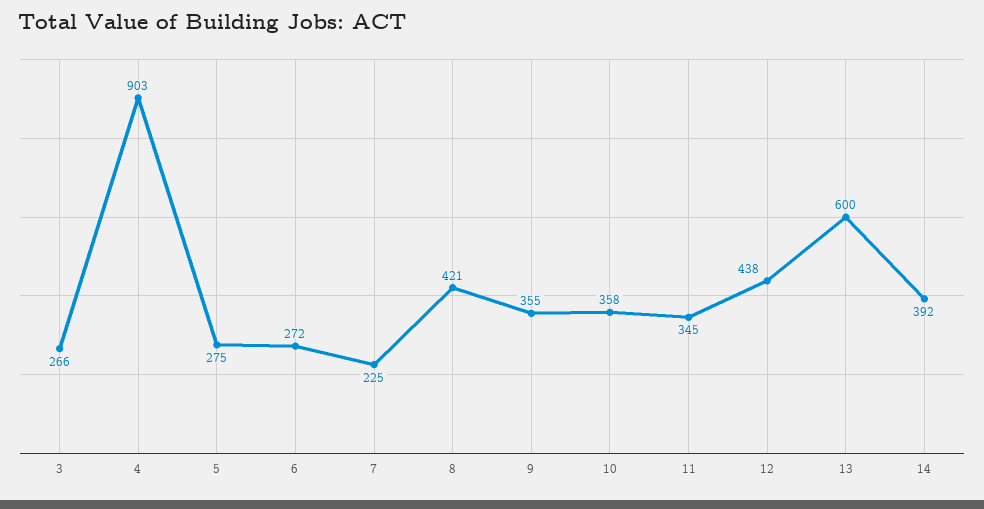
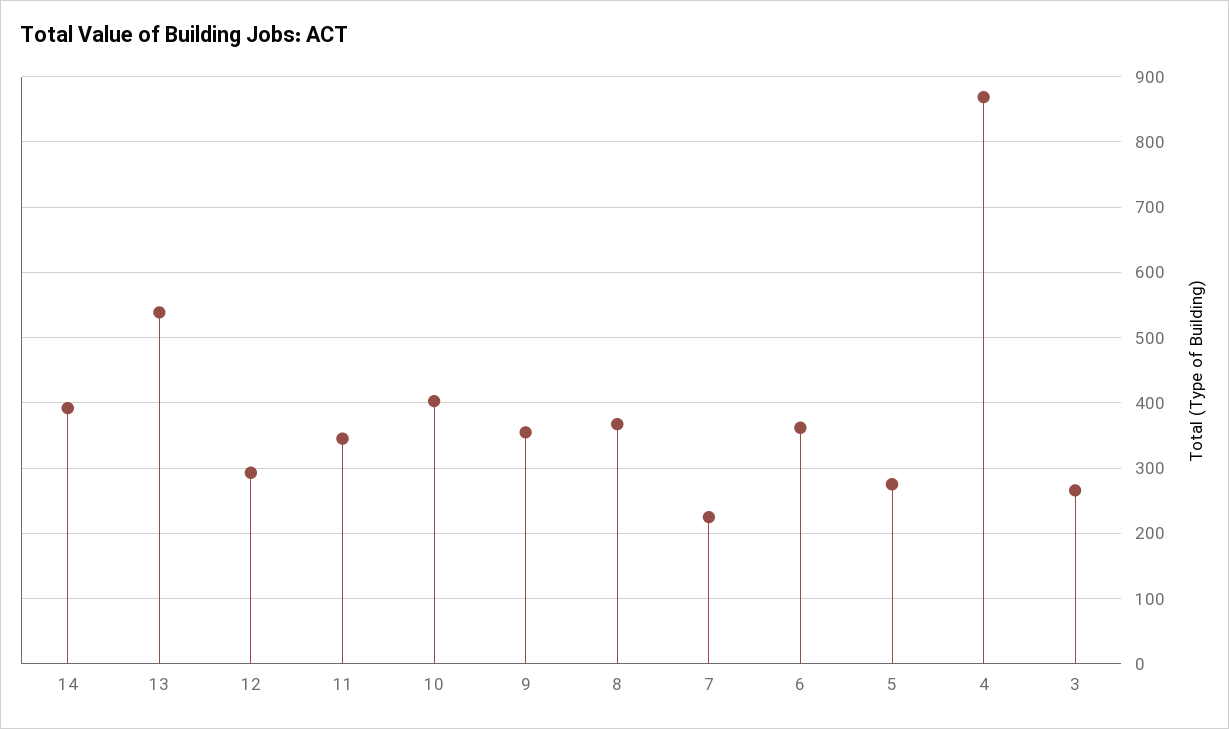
  {
    "3": 266,
-   "4": 903,
+   "4": 870,
    "5": 275,
-   "6": 272,
+   "6": 360,
    "7": 225,
-   "8": 421,
+   "8": 370,
    "9": 355,
-   "10": 358,
+   "10": 400,
    "11": 345,
-   "12": 438,
+   "12": 290,
-   "13": 600,
+   "13": 540,
    "14": 392
  }

